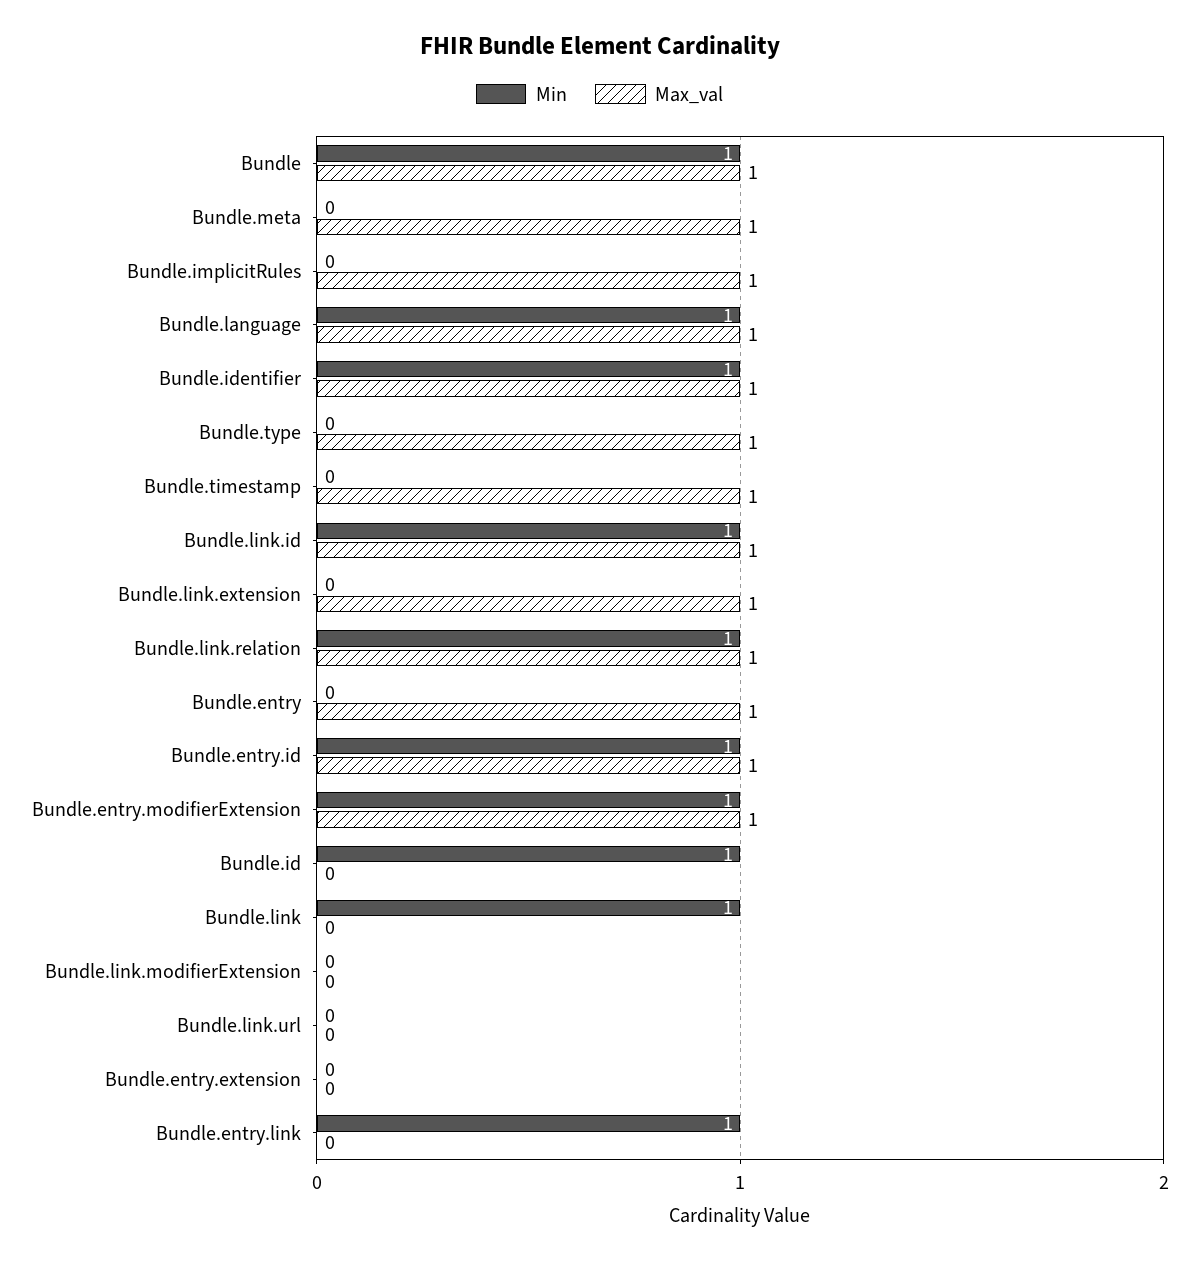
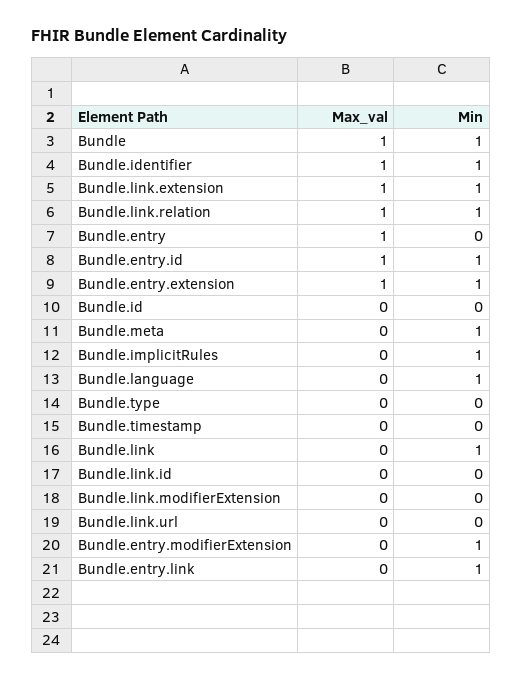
  {
    "Min": {
      "Bundle": 1,
-     "Bundle.meta": 0,
+     "Bundle.meta": 1,
-     "Bundle.implicitRules": 0,
+     "Bundle.implicitRules": 1,
      "Bundle.language": 1,
      "Bundle.identifier": 1,
      "Bundle.type": 0,
      "Bundle.timestamp": 0,
-     "Bundle.link.id": 1,
+     "Bundle.link.id": 0,
-     "Bundle.link.extension": 0,
+     "Bundle.link.extension": 1,
      "Bundle.link.relation": 1,
      "Bundle.entry": 0,
      "Bundle.entry.id": 1,
      "Bundle.entry.modifierExtension": 1,
-     "Bundle.id": 1,
+     "Bundle.id": 0,
      "Bundle.link": 1,
      "Bundle.link.modifierExtension": 0,
      "Bundle.link.url": 0,
-     "Bundle.entry.extension": 0,
+     "Bundle.entry.extension": 1,
      "Bundle.entry.link": 1
    },
    "Max_val": {
      "Bundle": 1,
-     "Bundle.meta": 1,
+     "Bundle.meta": 0,
-     "Bundle.implicitRules": 1,
+     "Bundle.implicitRules": 0,
-     "Bundle.language": 1,
+     "Bundle.language": 0,
      "Bundle.identifier": 1,
-     "Bundle.type": 1,
+     "Bundle.type": 0,
-     "Bundle.timestamp": 1,
+     "Bundle.timestamp": 0,
-     "Bundle.link.id": 1,
+     "Bundle.link.id": 0,
      "Bundle.link.extension": 1,
      "Bundle.link.relation": 1,
      "Bundle.entry": 1,
      "Bundle.entry.id": 1,
-     "Bundle.entry.modifierExtension": 1,
+     "Bundle.entry.modifierExtension": 0,
      "Bundle.id": 0,
      "Bundle.link": 0,
      "Bundle.link.modifierExtension": 0,
      "Bundle.link.url": 0,
-     "Bundle.entry.extension": 0,
+     "Bundle.entry.extension": 1,
      "Bundle.entry.link": 0
    }
  }

